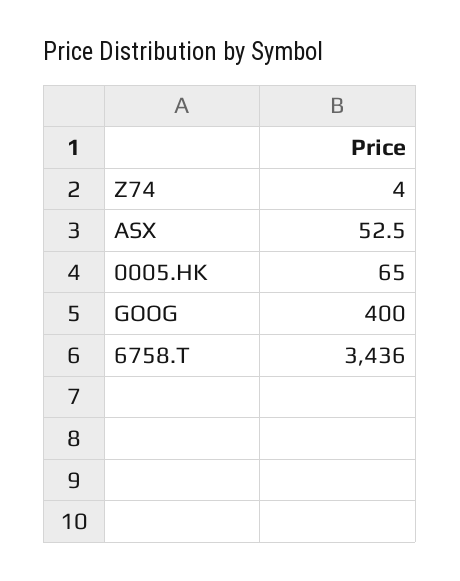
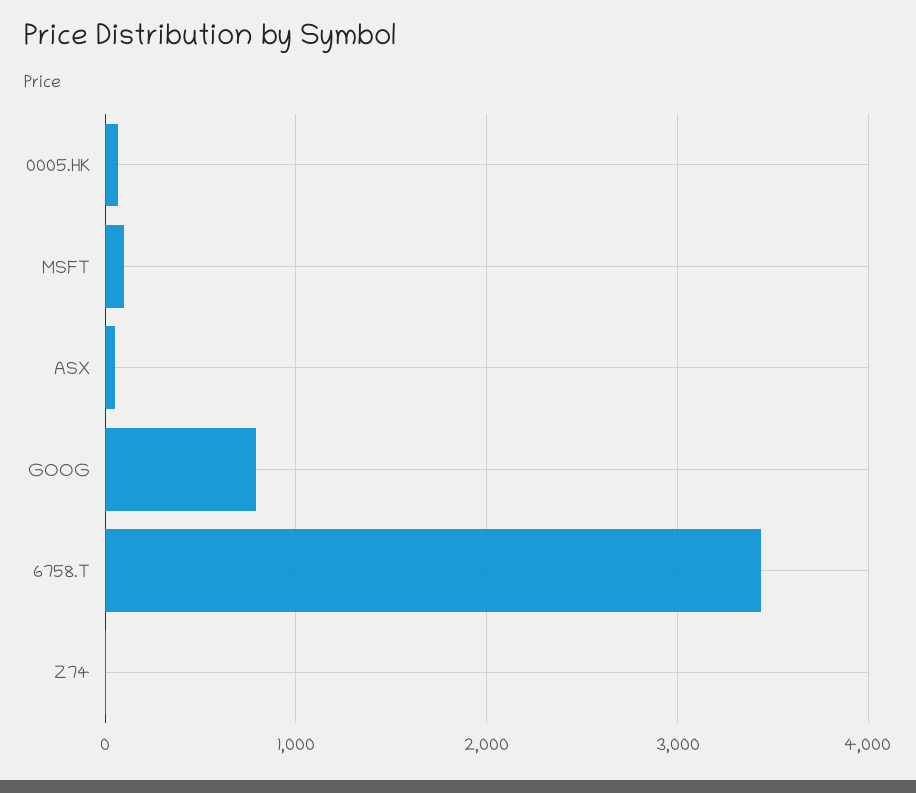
  {
    "Z74": 4,
    "ASX": 52.5,
    "0005.HK": 65,
-   "GOOG": 400,
+   "GOOG": 800,
-   "6758.T": 3436
+   "6758.T": 3436,
+   "MSFT": 100
  }

